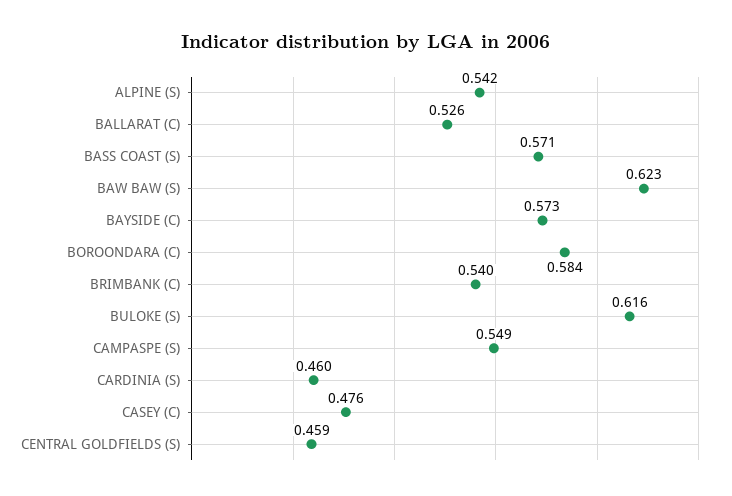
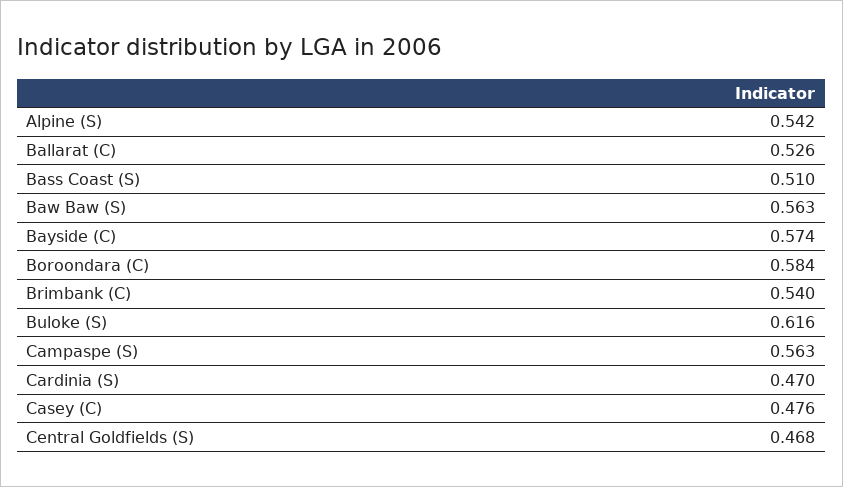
  {
    "ALPINE (S)": 0.542,
    "BALLARAT (C)": 0.526,
-   "BASS COAST (S)": 0.571,
+   "BASS COAST (S)": 0.51,
-   "BAW BAW (S)": 0.623,
+   "BAW BAW (S)": 0.563,
-   "BAYSIDE (C)": 0.573,
+   "BAYSIDE (C)": 0.574,
    "BOROONDARA (C)": 0.584,
    "BRIMBANK (C)": 0.54,
    "BULOKE (S)": 0.616,
-   "CAMPASPE (S)": 0.549,
+   "CAMPASPE (S)": 0.563,
-   "CARDINIA (S)": 0.46,
+   "CARDINIA (S)": 0.47,
    "CASEY (C)": 0.476,
-   "CENTRAL GOLDFIELDS (S)": 0.459
+   "CENTRAL GOLDFIELDS (S)": 0.468
  }

